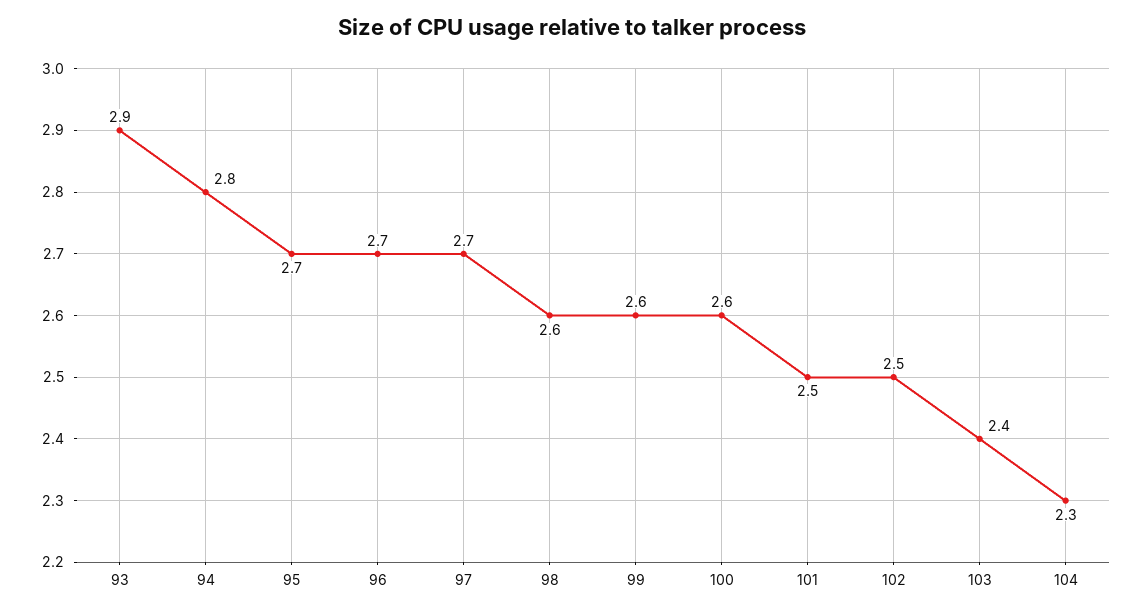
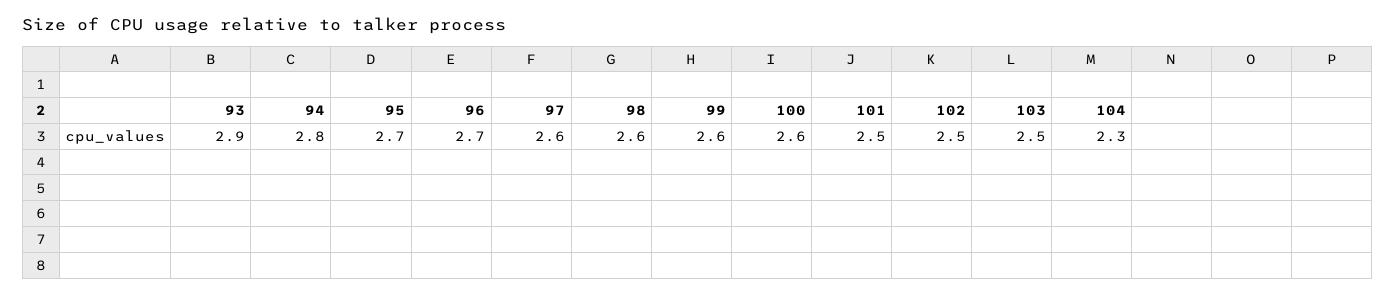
  {
    "93": 2.9,
    "94": 2.8,
    "95": 2.7,
    "96": 2.7,
-   "97": 2.7,
+   "97": 2.6,
    "98": 2.6,
    "99": 2.6,
    "100": 2.6,
    "101": 2.5,
    "102": 2.5,
-   "103": 2.4,
+   "103": 2.5,
    "104": 2.3
  }

